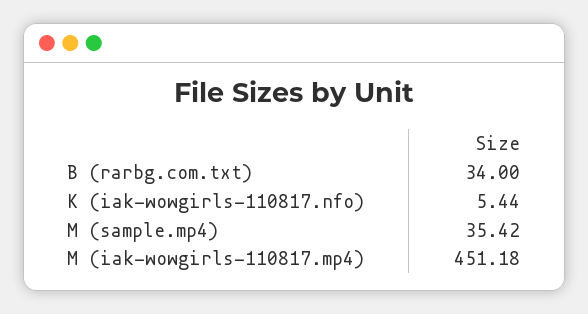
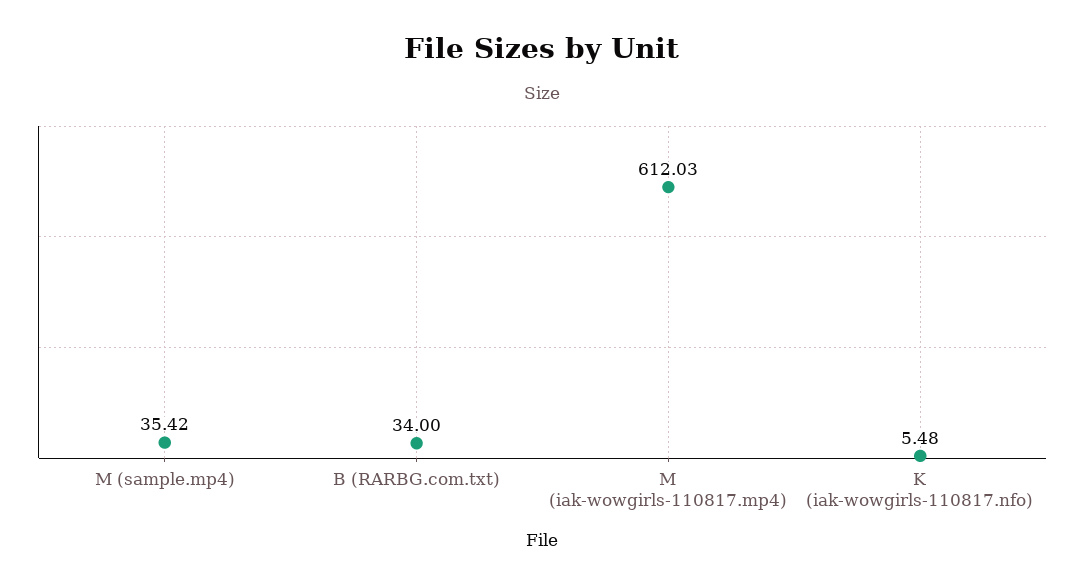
  {
    "B (rarbg.com.txt)": 34,
-   "K (iak-wowgirls-110817.nfo)": 5.44,
+   "K (iak-wowgirls-110817.nfo)": 5.48,
    "M (sample.mp4)": 35.42,
-   "M (iak-wowgirls-110817.mp4)": 451.18
+   "M (iak-wowgirls-110817.mp4)": 612.03
  }

